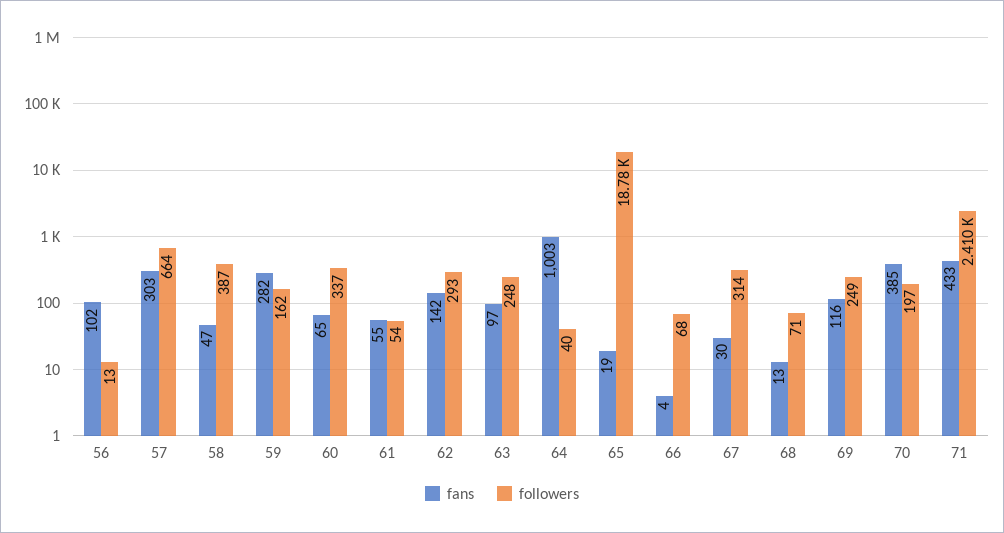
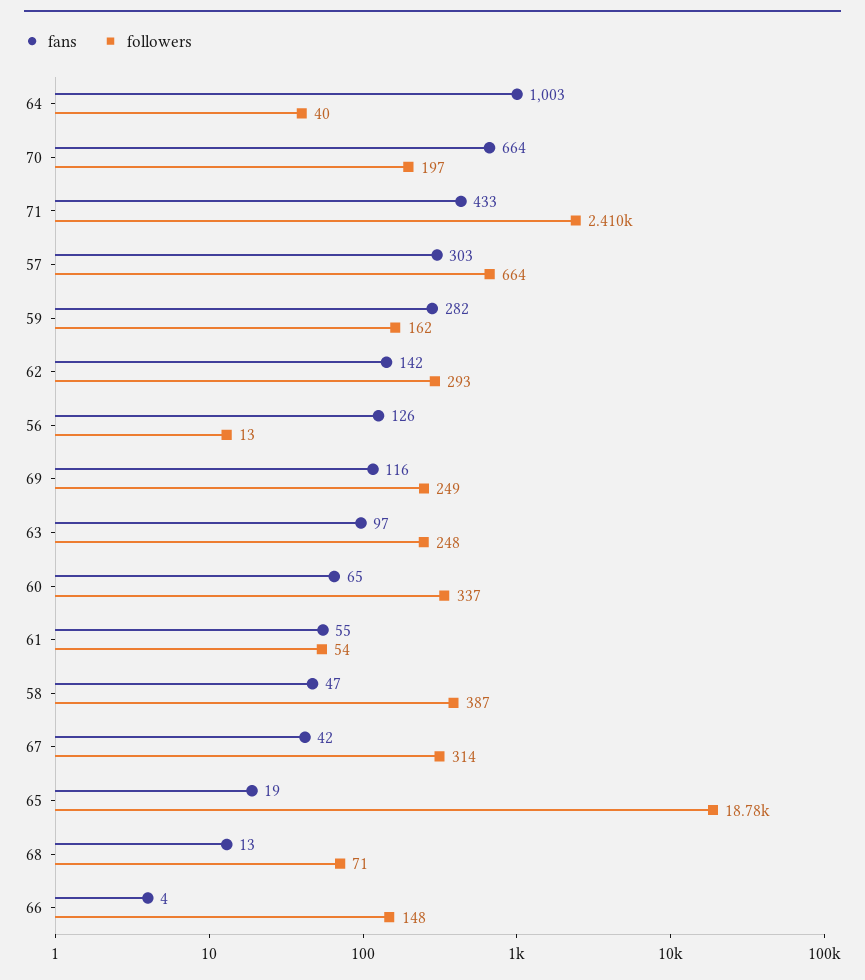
  {
    "fans": {
-     "56": 102,
+     "56": 126,
      "57": 303,
      "58": 47,
      "59": 282,
      "60": 65,
      "61": 55,
      "62": 142,
      "63": 97,
      "64": 1003,
      "65": 19,
      "66": 4,
-     "67": 30,
+     "67": 42,
      "68": 13,
      "69": 116,
-     "70": 385,
+     "70": 664,
      "71": 433
    },
    "followers": {
      "56": 13,
      "57": 664,
      "58": 387,
      "59": 162,
      "60": 337,
      "61": 54,
      "62": 293,
      "63": 248,
      "64": 40,
      "65": 18780,
-     "66": 68,
+     "66": 148,
      "67": 314,
      "68": 71,
      "69": 249,
      "70": 197,
      "71": 2410
    }
  }

